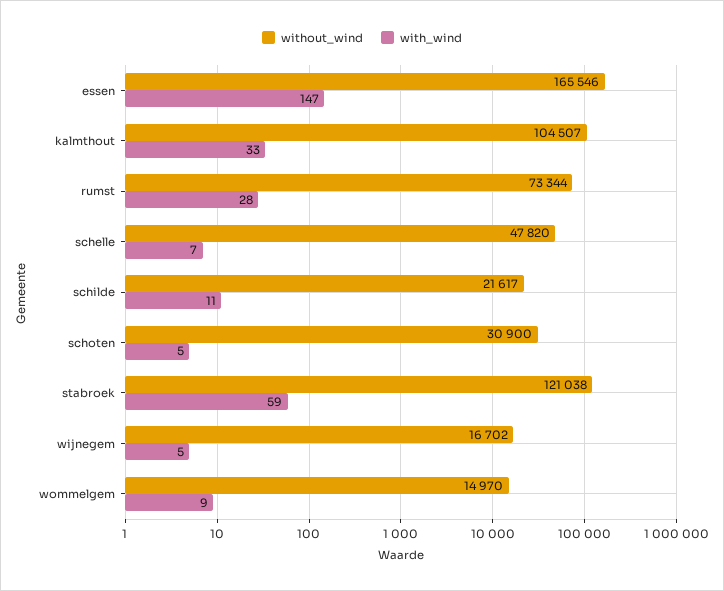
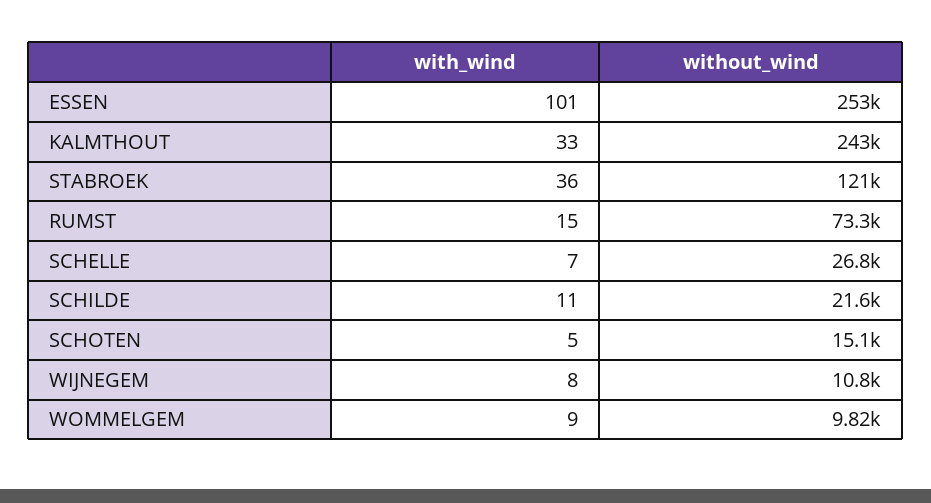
  {
    "without_wind": {
-     "essen": 165546,
+     "essen": 253000,
-     "kalmthout": 104507,
+     "kalmthout": 243000,
      "rumst": 73344,
-     "schelle": 47820,
+     "schelle": 26800,
      "schilde": 21617,
-     "schoten": 30900,
+     "schoten": 15100,
      "stabroek": 121038,
-     "wijnegem": 16702,
+     "wijnegem": 10800,
-     "wommelgem": 14970
+     "wommelgem": 9820
    },
    "with_wind": {
-     "essen": 147,
+     "essen": 101,
      "kalmthout": 33,
-     "rumst": 28,
+     "rumst": 15,
      "schelle": 7,
      "schilde": 11,
      "schoten": 5,
-     "stabroek": 59,
+     "stabroek": 36,
-     "wijnegem": 5,
+     "wijnegem": 8,
      "wommelgem": 9
    }
  }

